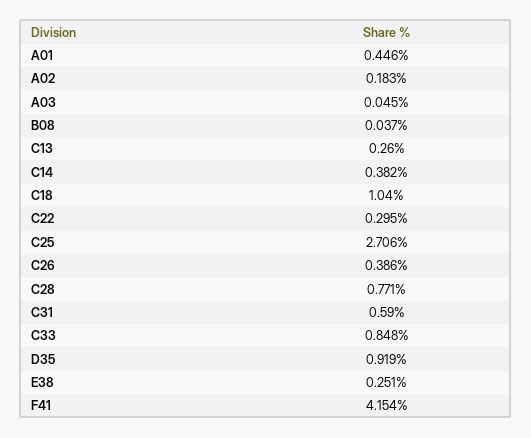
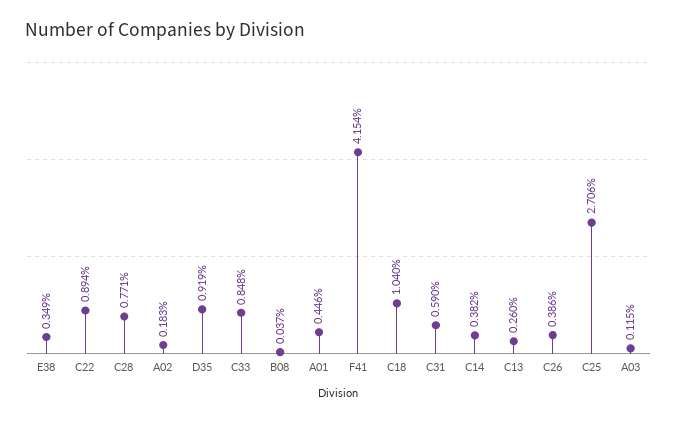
  {
    "A01": 0.446,
    "A02": 0.183,
-   "A03": 0.045,
+   "A03": 0.115,
    "B08": 0.037,
    "C13": 0.26,
    "C14": 0.382,
    "C18": 1.04,
-   "C22": 0.295,
+   "C22": 0.894,
    "C25": 2.706,
    "C26": 0.386,
    "C28": 0.771,
    "C31": 0.59,
    "C33": 0.848,
    "D35": 0.919,
-   "E38": 0.251,
+   "E38": 0.349,
    "F41": 4.154
  }

